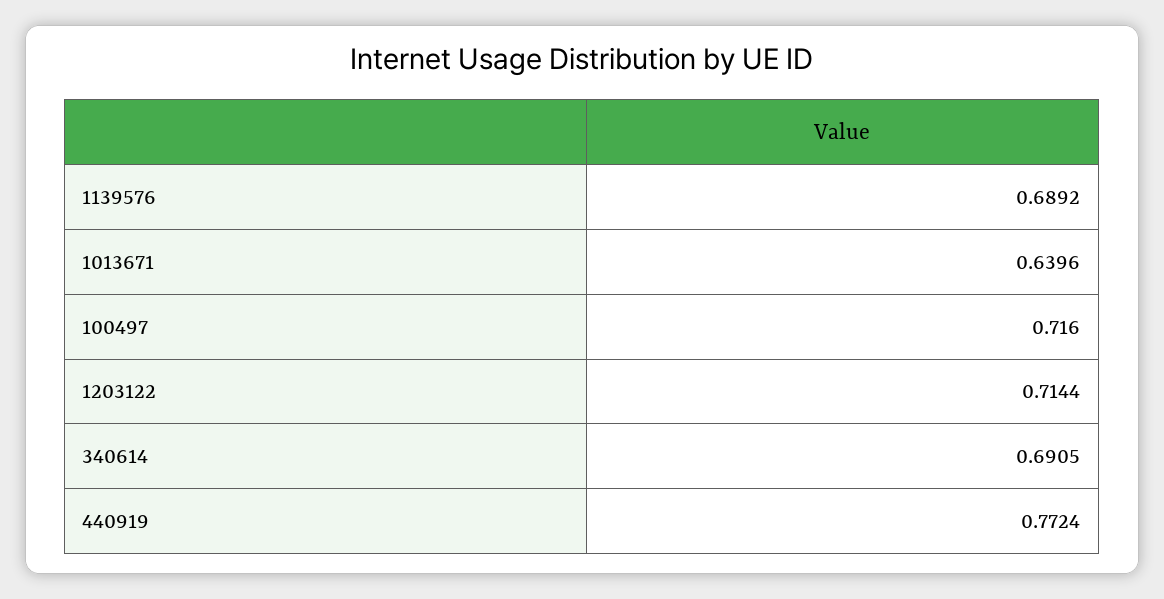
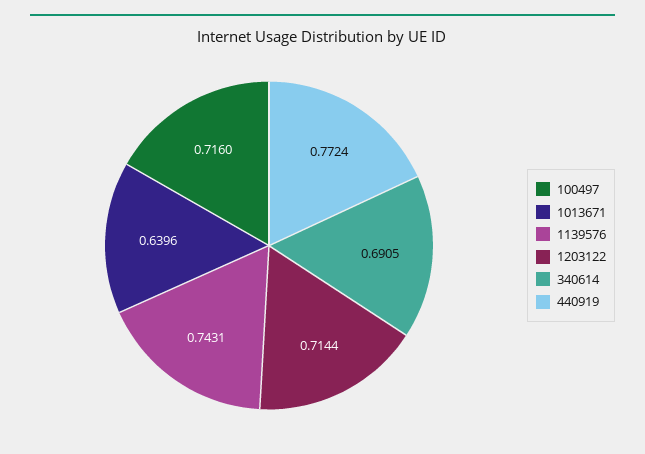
  {
-   "1139576": 0.6892,
+   "1139576": 0.7431,
    "1013671": 0.6396,
    "100497": 0.716,
    "1203122": 0.7144,
    "340614": 0.6905,
    "440919": 0.7724
  }

